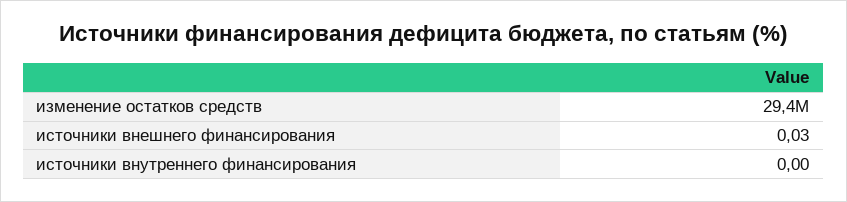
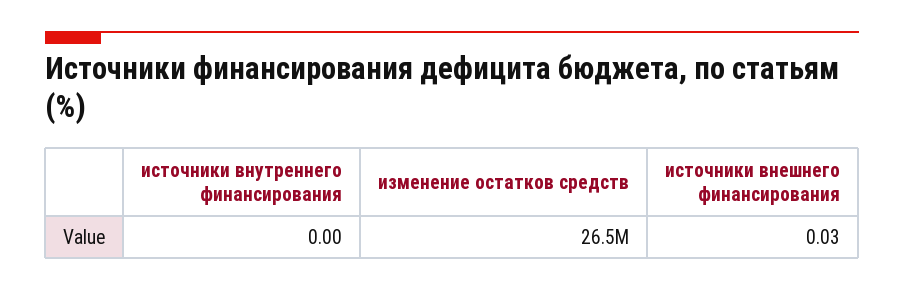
  {
-   "изменение остатков средств": 29400000,
+   "изменение остатков средств": 26500000,
    "источники внешнего финансирования": 0.03,
    "источники внутреннего финансирования": 0
  }

